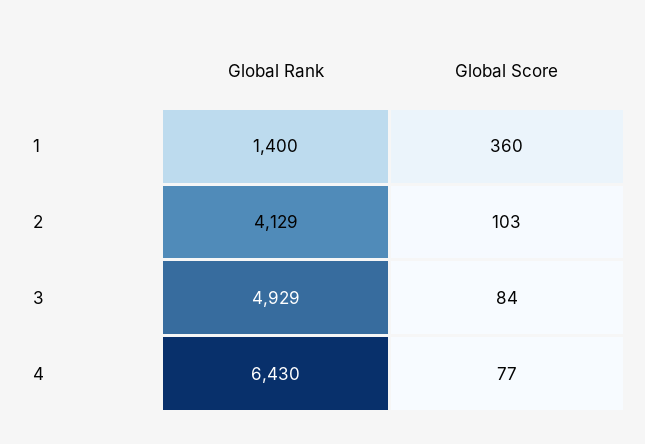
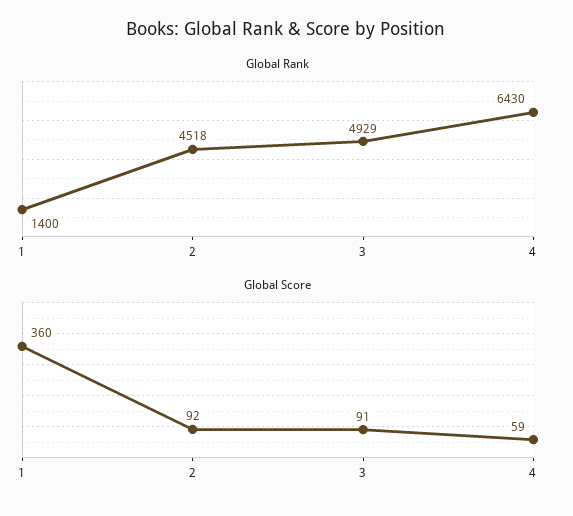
  {
    "Global Rank": {
      "1": 1400,
-     "2": 4129,
+     "2": 4518,
      "3": 4929,
      "4": 6430
    },
    "Global Score": {
      "1": 360,
-     "2": 103,
+     "2": 92,
-     "3": 84,
+     "3": 91,
-     "4": 77
+     "4": 59
    }
  }

